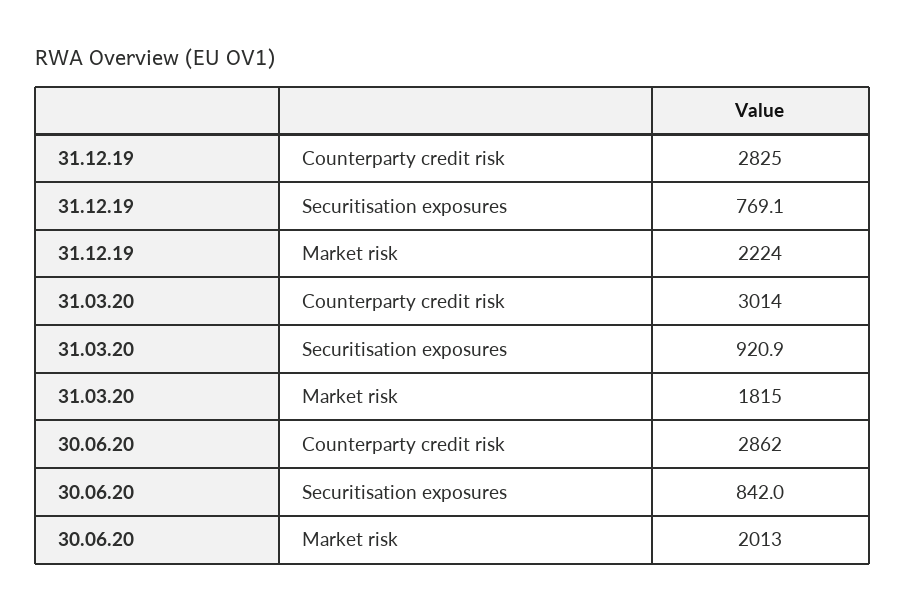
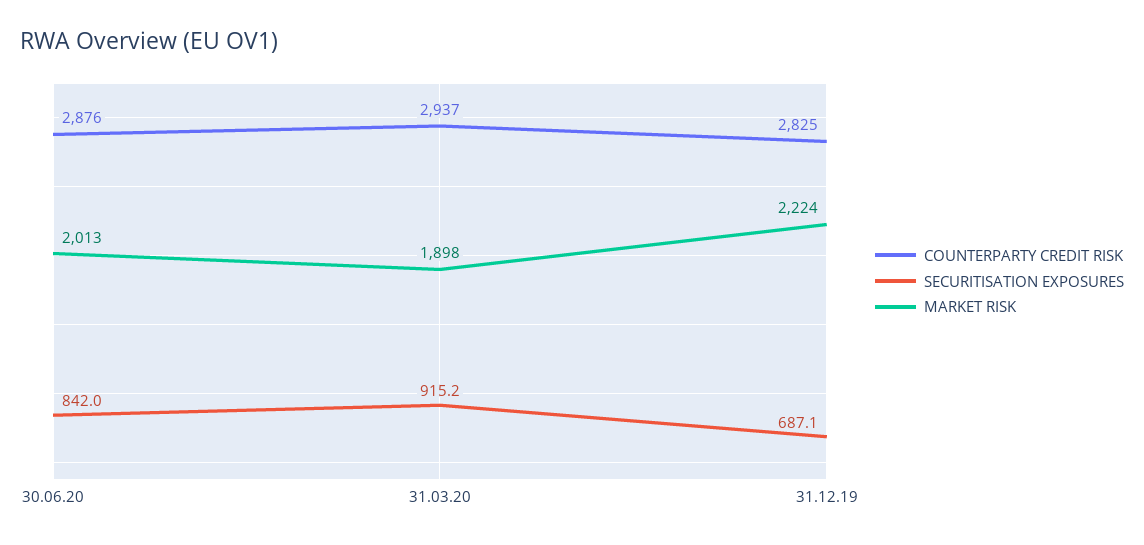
  {
    "Counterparty credit risk": {
      "31.12.19": 2825,
-     "31.03.20": 3014,
+     "31.03.20": 2937,
-     "30.06.20": 2862
+     "30.06.20": 2876
    },
    "Securitisation exposures": {
-     "31.12.19": 769.1,
+     "31.12.19": 687.1,
-     "31.03.20": 920.9,
+     "31.03.20": 915.2,
      "30.06.20": 842
    },
    "Market risk": {
      "31.12.19": 2224,
-     "31.03.20": 1815,
+     "31.03.20": 1898,
      "30.06.20": 2013
    }
  }

